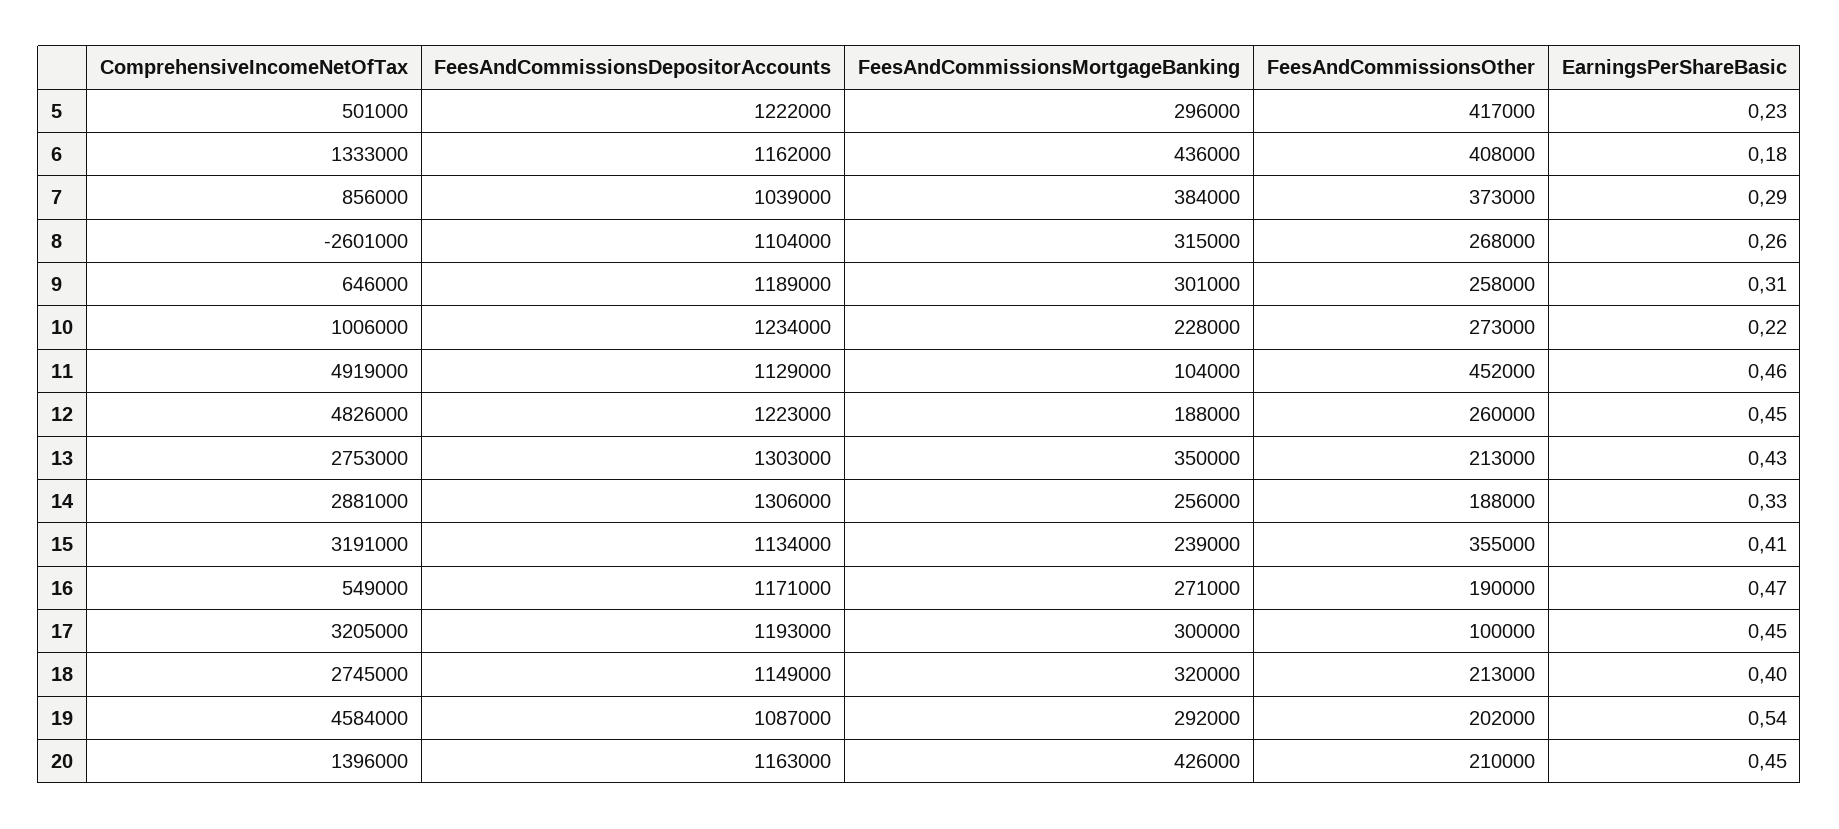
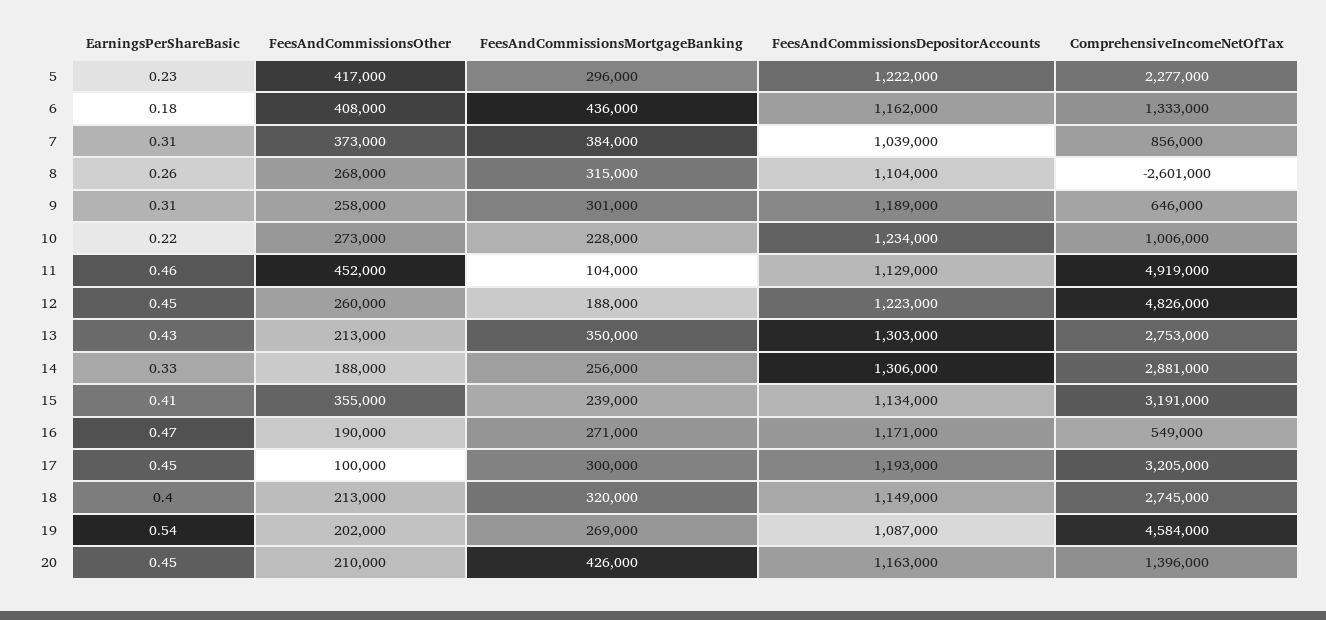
  {
    "ComprehensiveIncomeNetOfTax": {
-     "5": 501000,
+     "5": 2277000,
      "6": 1333000,
      "7": 856000,
      "8": -2601000,
      "9": 646000,
      "10": 1006000,
      "11": 4919000,
      "12": 4826000,
      "13": 2753000,
      "14": 2881000,
      "15": 3191000,
      "16": 549000,
      "17": 3205000,
      "18": 2745000,
      "19": 4584000,
      "20": 1396000
    },
    "FeesAndCommissionsDepositorAccounts": {
      "5": 1222000,
      "6": 1162000,
      "7": 1039000,
      "8": 1104000,
      "9": 1189000,
      "10": 1234000,
      "11": 1129000,
      "12": 1223000,
      "13": 1303000,
      "14": 1306000,
      "15": 1134000,
      "16": 1171000,
      "17": 1193000,
      "18": 1149000,
      "19": 1087000,
      "20": 1163000
    },
    "FeesAndCommissionsMortgageBanking": {
      "5": 296000,
      "6": 436000,
      "7": 384000,
      "8": 315000,
      "9": 301000,
      "10": 228000,
      "11": 104000,
      "12": 188000,
      "13": 350000,
      "14": 256000,
      "15": 239000,
      "16": 271000,
      "17": 300000,
      "18": 320000,
-     "19": 292000,
+     "19": 269000,
      "20": 426000
    },
    "FeesAndCommissionsOther": {
      "5": 417000,
      "6": 408000,
      "7": 373000,
      "8": 268000,
      "9": 258000,
      "10": 273000,
      "11": 452000,
      "12": 260000,
      "13": 213000,
      "14": 188000,
      "15": 355000,
      "16": 190000,
      "17": 100000,
      "18": 213000,
      "19": 202000,
      "20": 210000
    },
    "EarningsPerShareBasic": {
      "5": 0.23,
      "6": 0.18,
-     "7": 0.29,
+     "7": 0.31,
      "8": 0.26,
      "9": 0.31,
      "10": 0.22,
      "11": 0.46,
      "12": 0.45,
      "13": 0.43,
      "14": 0.33,
      "15": 0.41,
      "16": 0.47,
      "17": 0.45,
      "18": 0.4,
      "19": 0.54,
      "20": 0.45
    }
  }

